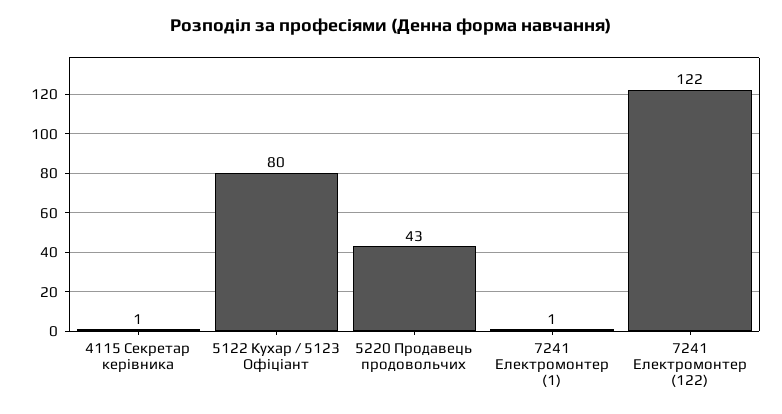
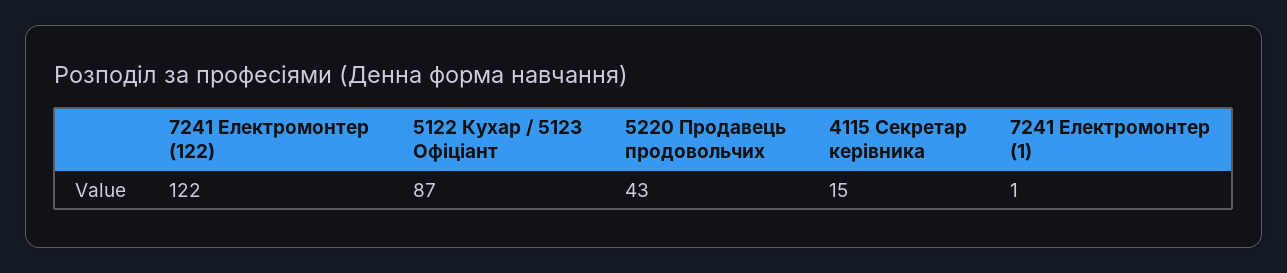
  {
-   "4115 Секретар керівника": 1,
+   "4115 Секретар керівника": 15,
-   "5122 Кухар / 5123 Офіціант": 80,
+   "5122 Кухар / 5123 Офіціант": 87,
    "5220 Продавець продовольчих": 43,
    "7241 Електромонтер (1)": 1,
    "7241 Електромонтер (122)": 122
  }

